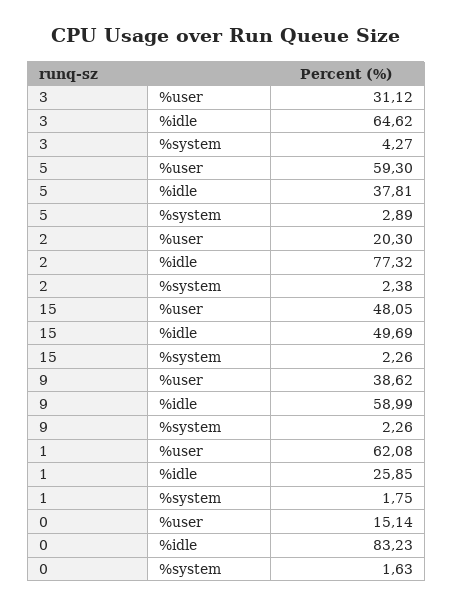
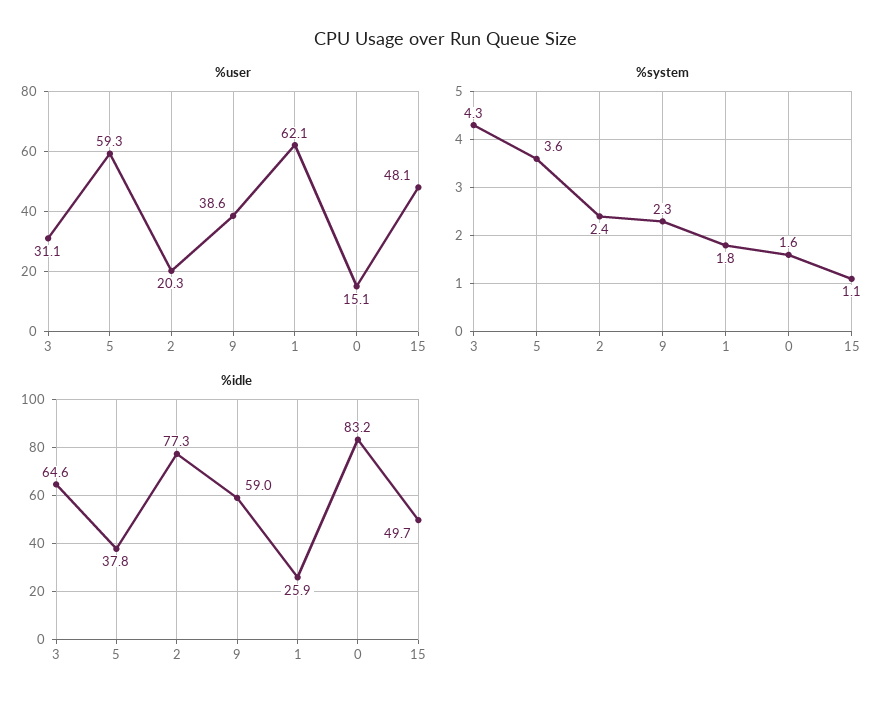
  {
    "%user": {
      "3": 31.12,
      "5": 59.3,
      "2": 20.3,
      "15": 48.05,
      "9": 38.62,
      "1": 62.08,
      "0": 15.14
    },
    "%idle": {
      "3": 64.62,
      "5": 37.81,
      "2": 77.32,
      "15": 49.69,
      "9": 58.99,
      "1": 25.85,
      "0": 83.23
    },
    "%system": {
      "3": 4.27,
-     "5": 2.89,
+     "5": 3.6,
      "2": 2.38,
-     "15": 2.26,
+     "15": 1.1,
      "9": 2.26,
      "1": 1.75,
      "0": 1.63
    }
  }

